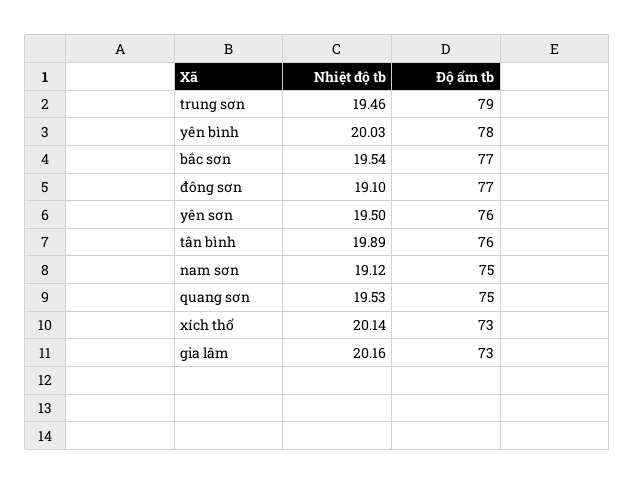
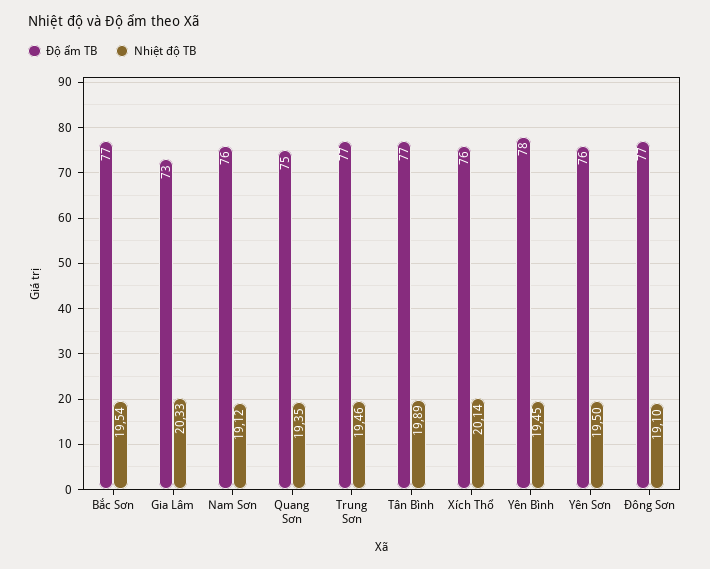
  {
    "Nhiệt độ tb": {
      "trung sơn": 19.46,
-     "yên bình": 20.03,
+     "yên bình": 19.45,
      "bắc sơn": 19.54,
      "đông sơn": 19.1,
      "yên sơn": 19.5,
      "tân bình": 19.89,
      "nam sơn": 19.12,
-     "quang sơn": 19.53,
+     "quang sơn": 19.35,
      "xích thổ": 20.14,
-     "gia lâm": 20.16
+     "gia lâm": 20.33
    },
    "Độ ẩm tb": {
-     "trung sơn": 79,
+     "trung sơn": 77,
      "yên bình": 78,
      "bắc sơn": 77,
      "đông sơn": 77,
      "yên sơn": 76,
-     "tân bình": 76,
+     "tân bình": 77,
-     "nam sơn": 75,
+     "nam sơn": 76,
      "quang sơn": 75,
-     "xích thổ": 73,
+     "xích thổ": 76,
      "gia lâm": 73
    }
  }

